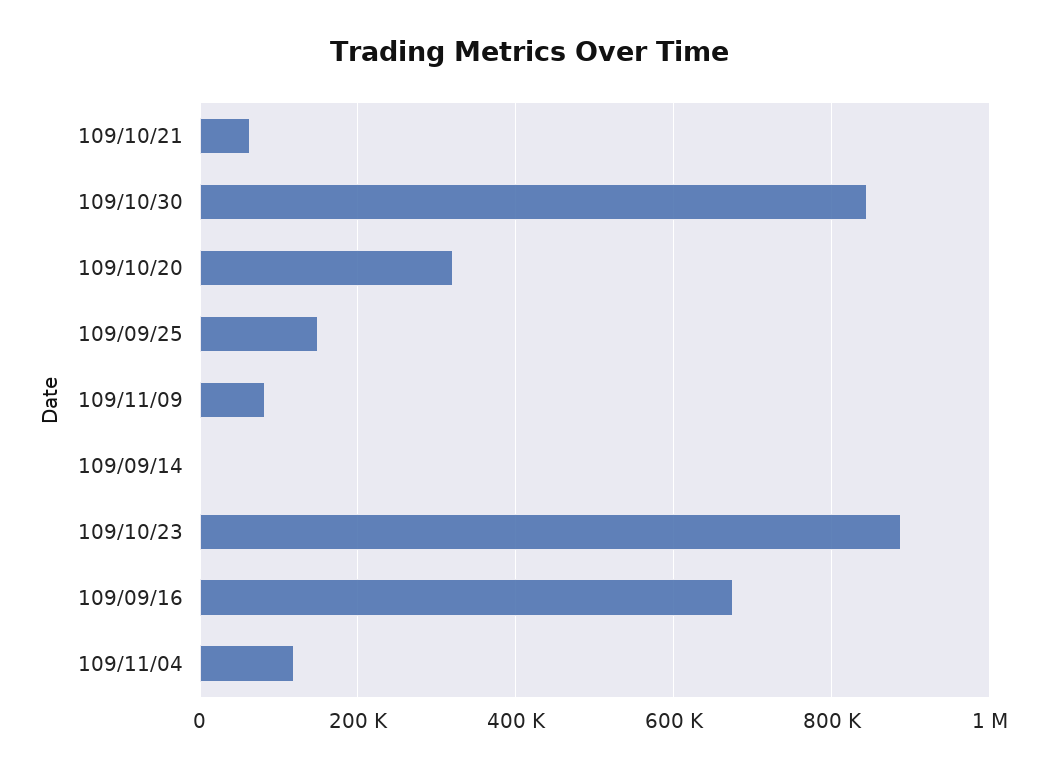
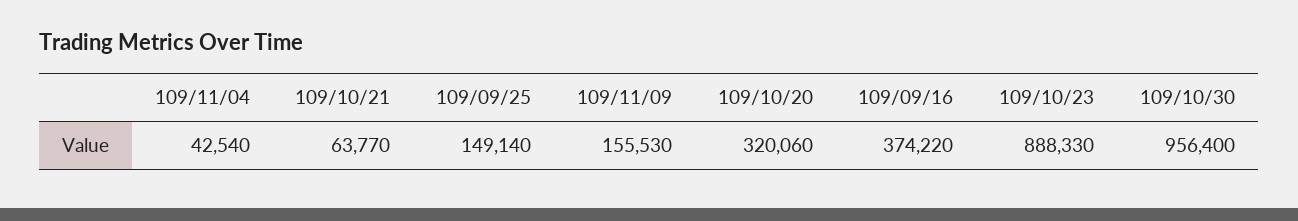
  {
    "109/10/21": 63770,
-   "109/10/30": 840000,
+   "109/10/30": 956400,
    "109/10/20": 320060,
    "109/09/25": 149140,
-   "109/11/09": 80000,
+   "109/11/09": 155530,
-   "109/09/14": 0,
    "109/10/23": 888330,
-   "109/09/16": 680000,
+   "109/09/16": 374220,
-   "109/11/04": 120000
+   "109/11/04": 42540
  }

